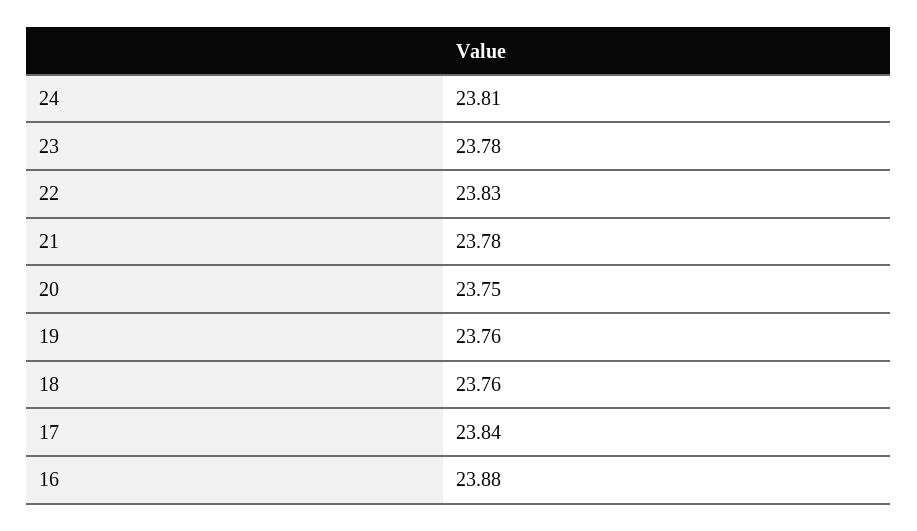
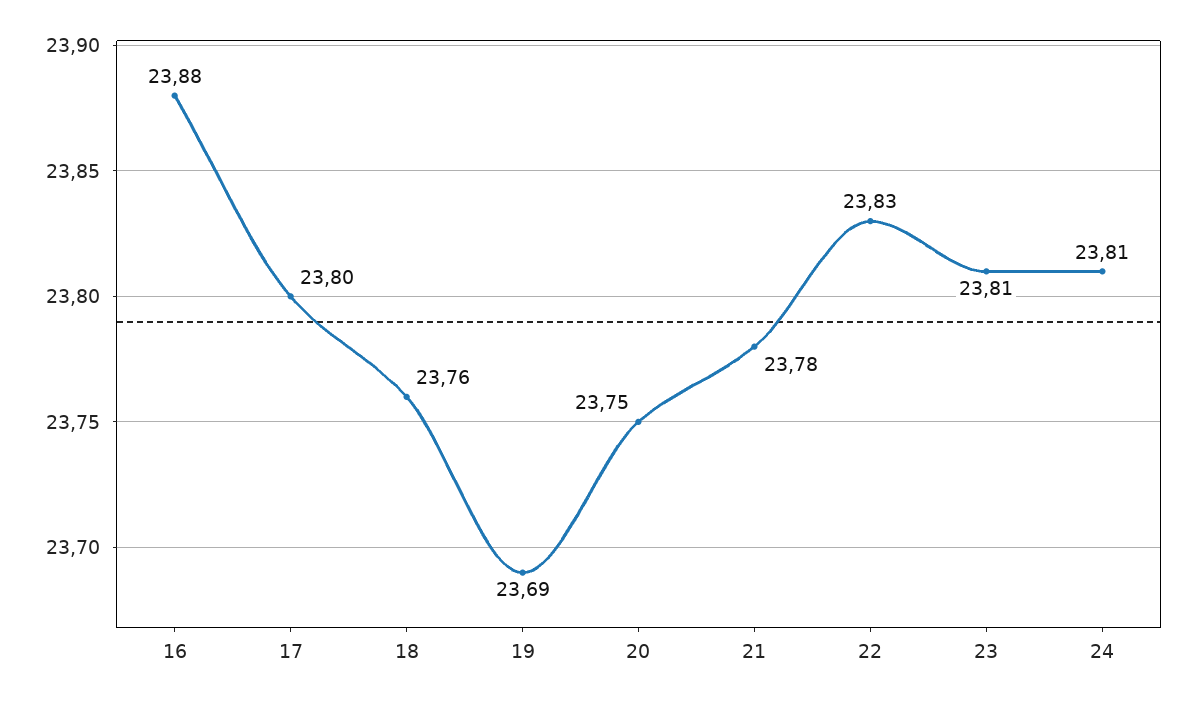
  {
    "24": 23.81,
-   "23": 23.78,
+   "23": 23.81,
    "22": 23.83,
    "21": 23.78,
    "20": 23.75,
-   "19": 23.76,
+   "19": 23.69,
    "18": 23.76,
-   "17": 23.84,
+   "17": 23.8,
    "16": 23.88
  }

